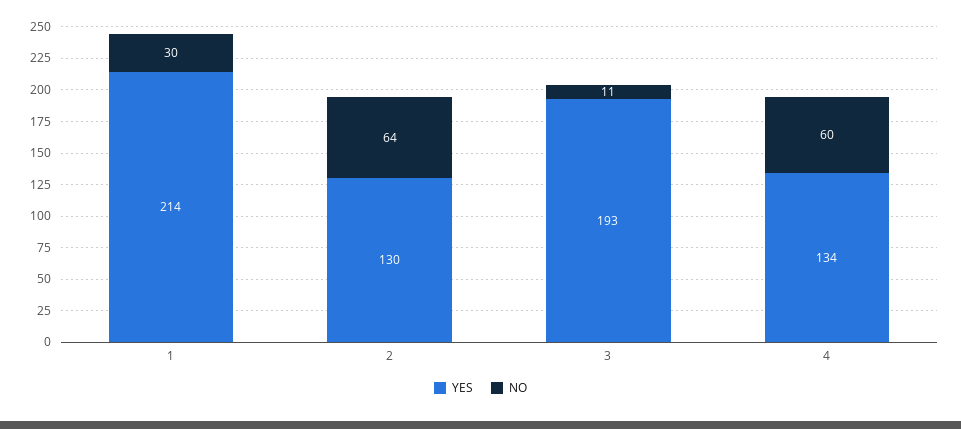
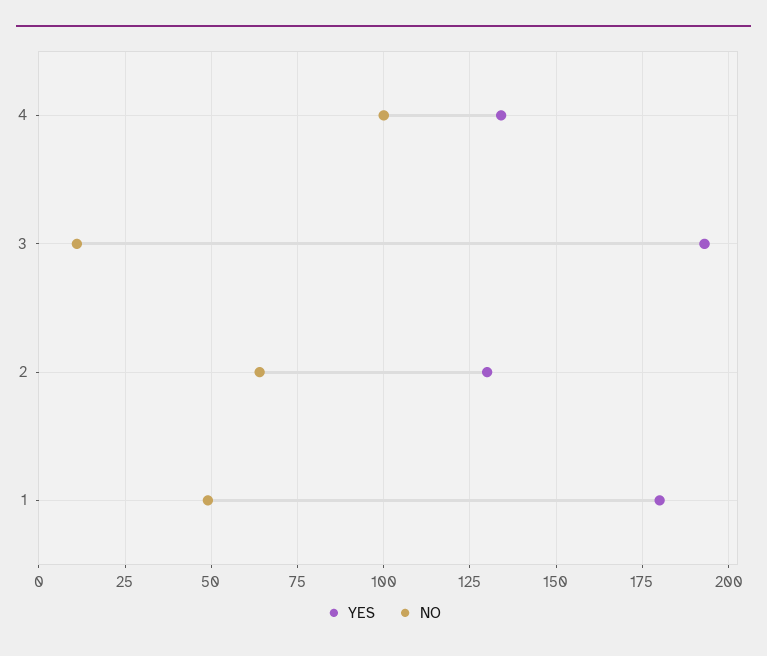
  {
    "YES": {
-     "1": 214,
+     "1": 180,
      "2": 130,
      "3": 193,
      "4": 134
    },
    "NO": {
-     "1": 30,
+     "1": 50,
      "2": 64,
      "3": 11,
-     "4": 60
+     "4": 100
    }
  }

